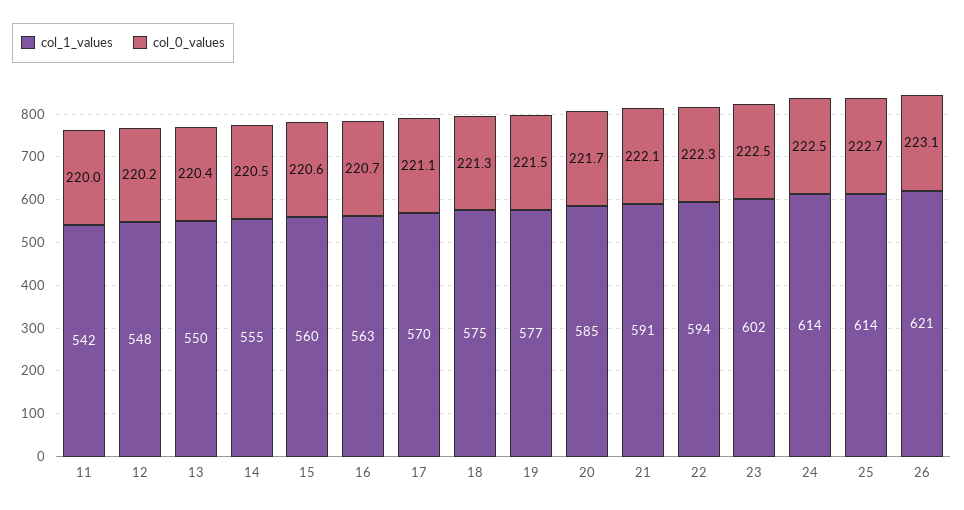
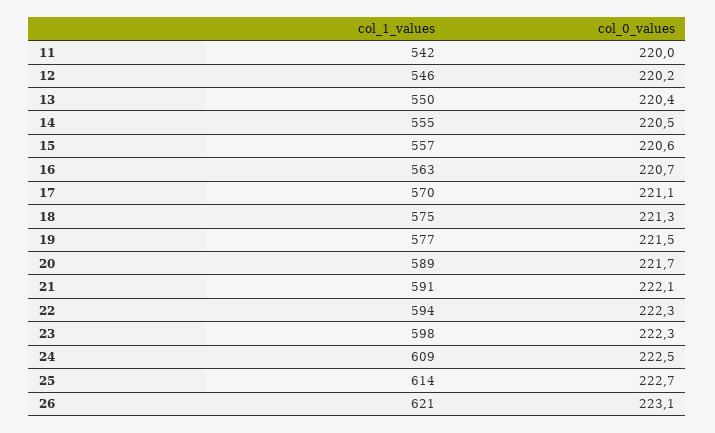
  {
    "col_1_values": {
      "11": 542,
-     "12": 548,
+     "12": 546,
      "13": 550,
      "14": 555,
-     "15": 560,
+     "15": 557,
      "16": 563,
      "17": 570,
      "18": 575,
      "19": 577,
-     "20": 585,
+     "20": 589,
      "21": 591,
      "22": 594,
-     "23": 602,
+     "23": 598,
-     "24": 614,
+     "24": 609,
      "25": 614,
      "26": 621
    },
    "col_0_values": {
      "11": 220,
      "12": 220.2,
      "13": 220.4,
      "14": 220.5,
      "15": 220.6,
      "16": 220.7,
      "17": 221.1,
      "18": 221.3,
      "19": 221.5,
      "20": 221.7,
      "21": 222.1,
      "22": 222.3,
-     "23": 222.5,
+     "23": 222.3,
      "24": 222.5,
      "25": 222.7,
      "26": 223.1
    }
  }

